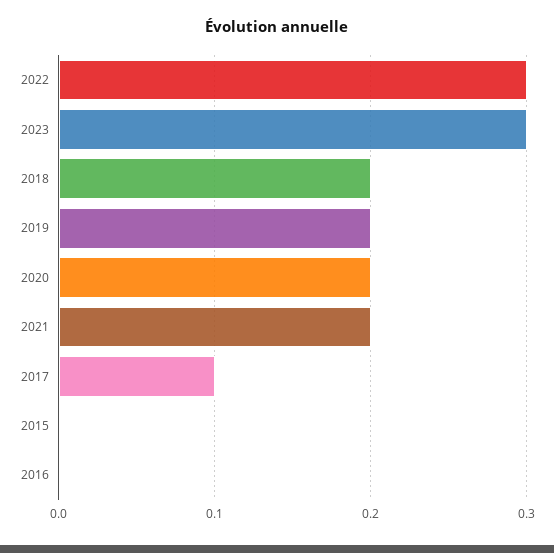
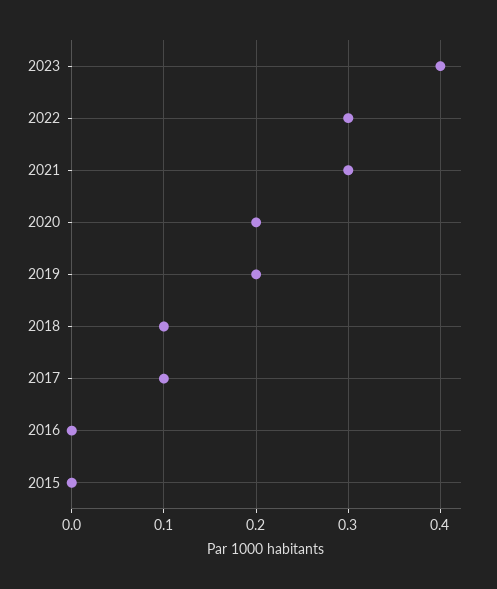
  {
    "2022": 0.3,
-   "2023": 0.3,
+   "2023": 0.4,
-   "2018": 0.2,
+   "2018": 0.1,
    "2019": 0.2,
    "2020": 0.2,
-   "2021": 0.2,
+   "2021": 0.3,
    "2017": 0.1,
    "2015": 0,
    "2016": 0
  }

